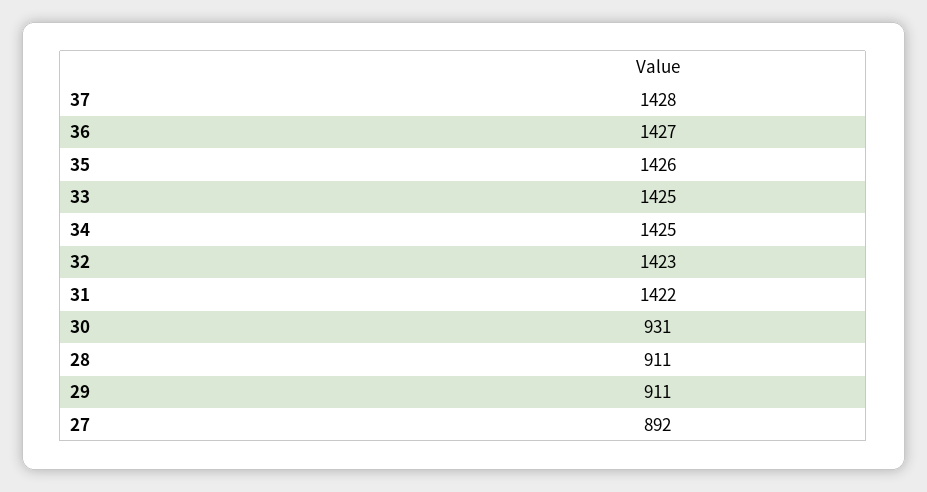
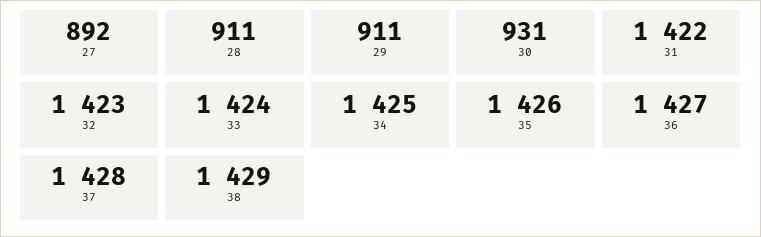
  {
    "37": 1428,
    "36": 1427,
    "35": 1426,
-   "33": 1425,
+   "33": 1424,
    "34": 1425,
    "32": 1423,
    "31": 1422,
    "30": 931,
    "28": 911,
    "29": 911,
-   "27": 892
+   "27": 892,
+   "38": 1429
  }

